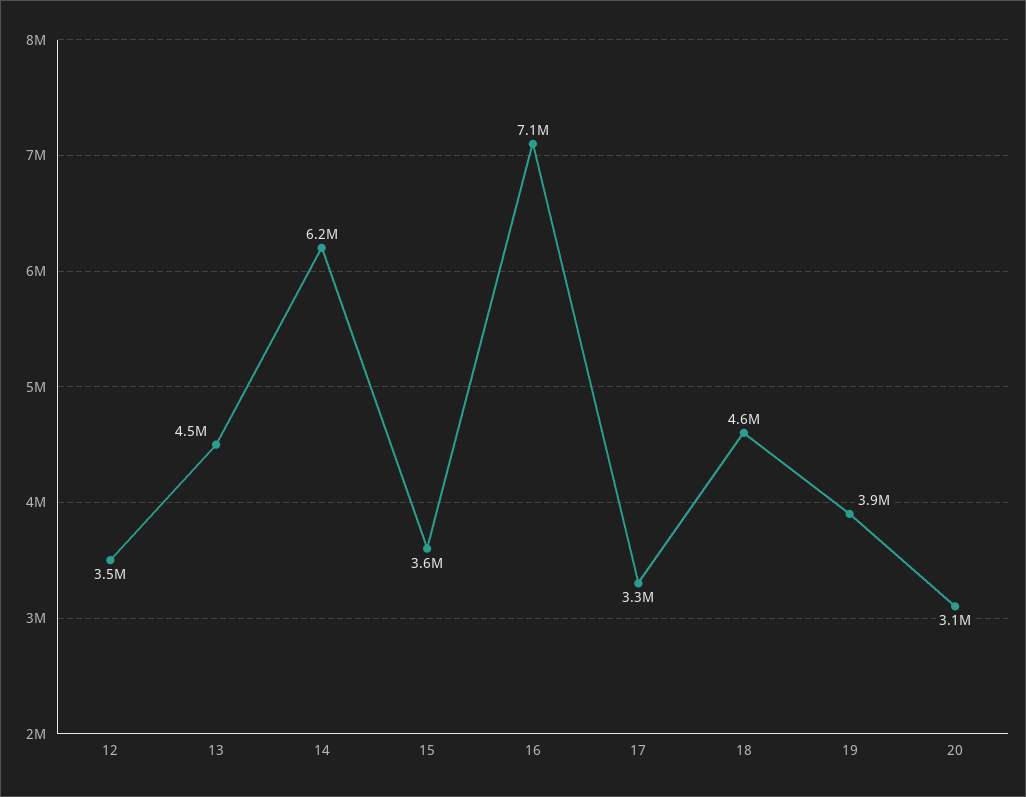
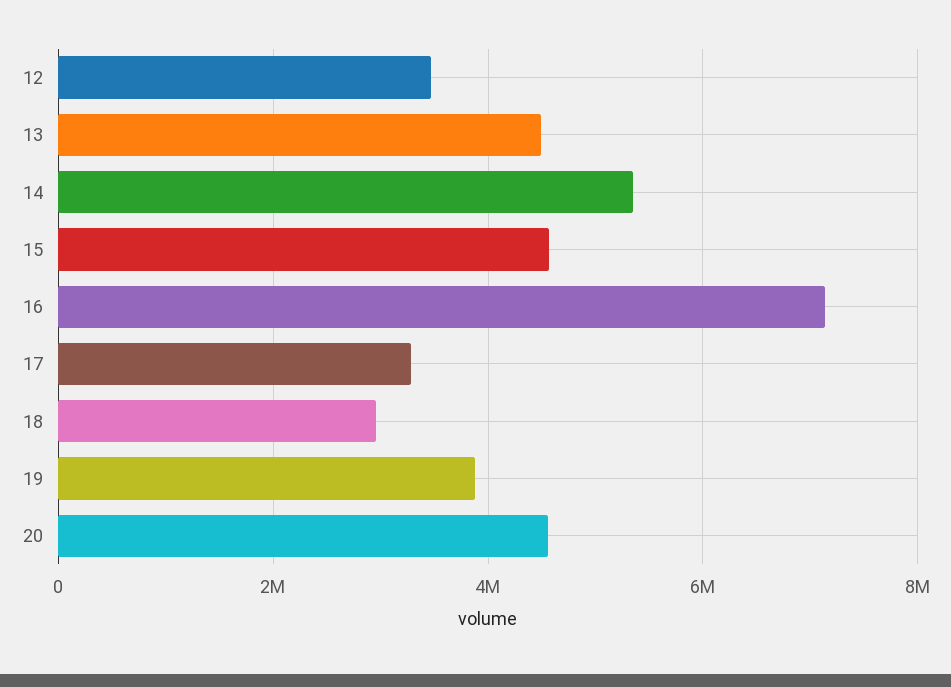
  {
    "12": 3500000,
    "13": 4500000,
-   "14": 6200000,
+   "14": 5400000,
-   "15": 3600000,
+   "15": 4600000,
    "16": 7100000,
    "17": 3300000,
-   "18": 4600000,
+   "18": 3000000,
    "19": 3900000,
-   "20": 3100000
+   "20": 4600000
  }

